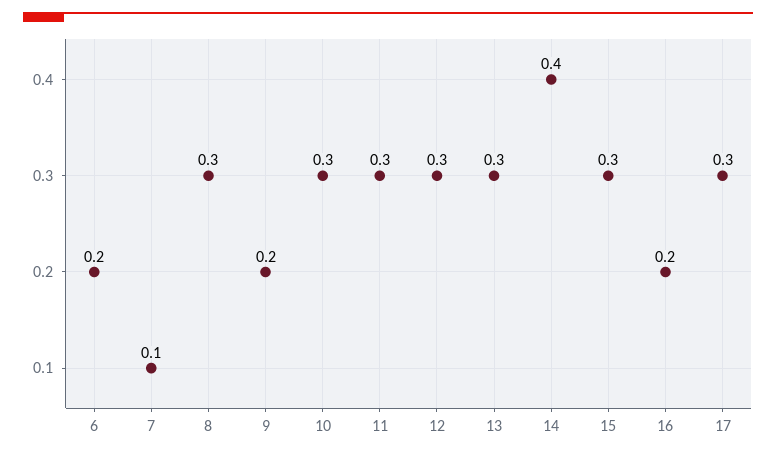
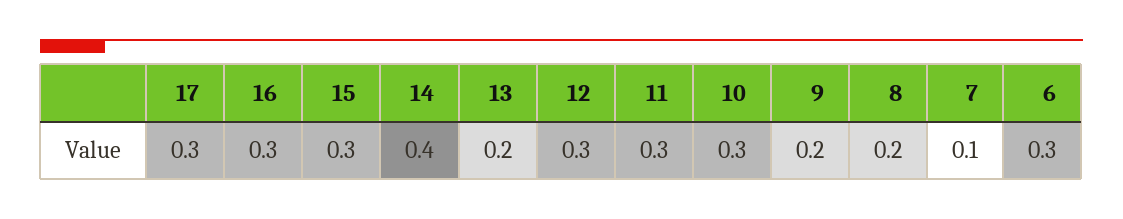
  {
-   "6": 0.2,
+   "6": 0.3,
    "7": 0.1,
-   "8": 0.3,
+   "8": 0.2,
    "9": 0.2,
    "10": 0.3,
    "11": 0.3,
    "12": 0.3,
-   "13": 0.3,
+   "13": 0.2,
    "14": 0.4,
    "15": 0.3,
-   "16": 0.2,
+   "16": 0.3,
    "17": 0.3
  }

